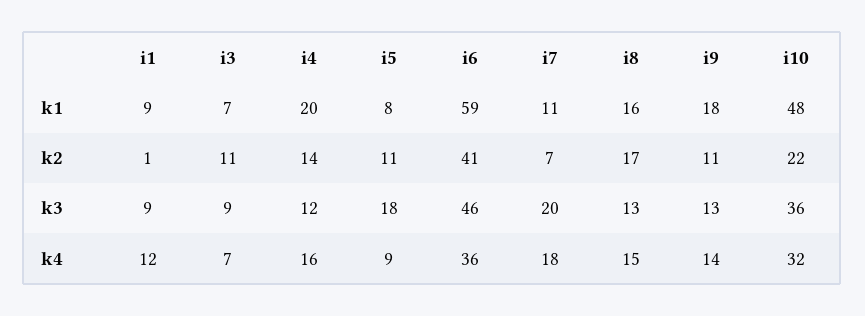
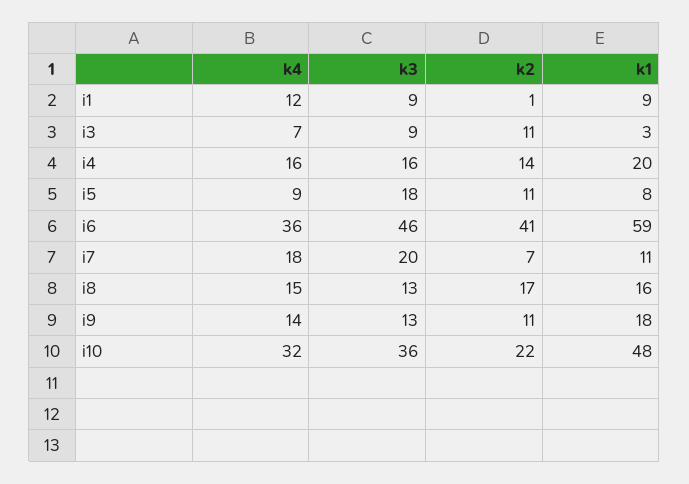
  {
    "i1": {
      "k1": 9,
      "k2": 1,
      "k3": 9,
      "k4": 12
    },
    "i3": {
-     "k1": 7,
+     "k1": 3,
      "k2": 11,
      "k3": 9,
      "k4": 7
    },
    "i4": {
      "k1": 20,
      "k2": 14,
-     "k3": 12,
+     "k3": 16,
      "k4": 16
    },
    "i5": {
      "k1": 8,
      "k2": 11,
      "k3": 18,
      "k4": 9
    },
    "i6": {
      "k1": 59,
      "k2": 41,
      "k3": 46,
      "k4": 36
    },
    "i7": {
      "k1": 11,
      "k2": 7,
      "k3": 20,
      "k4": 18
    },
    "i8": {
      "k1": 16,
      "k2": 17,
      "k3": 13,
      "k4": 15
    },
    "i9": {
      "k1": 18,
      "k2": 11,
      "k3": 13,
      "k4": 14
    },
    "i10": {
      "k1": 48,
      "k2": 22,
      "k3": 36,
      "k4": 32
    }
  }

